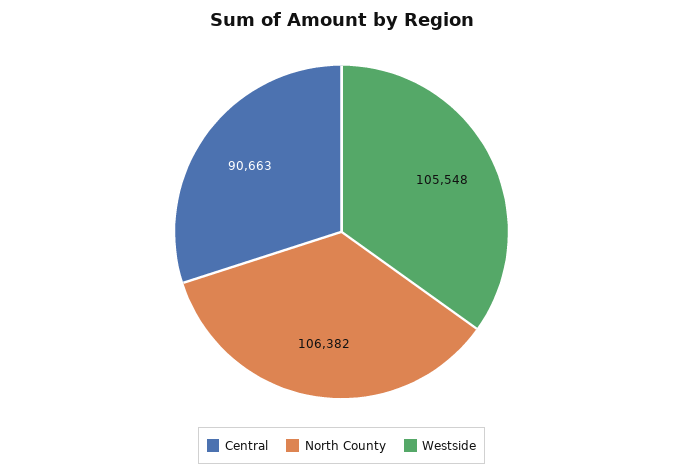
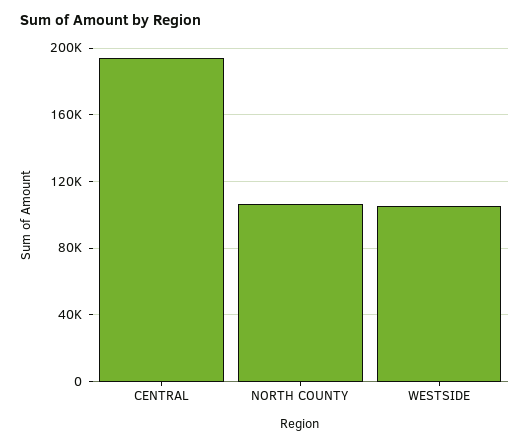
  {
-   "Central": 90663,
+   "Central": 195000,
    "North County": 106382,
    "Westside": 105548
  }

